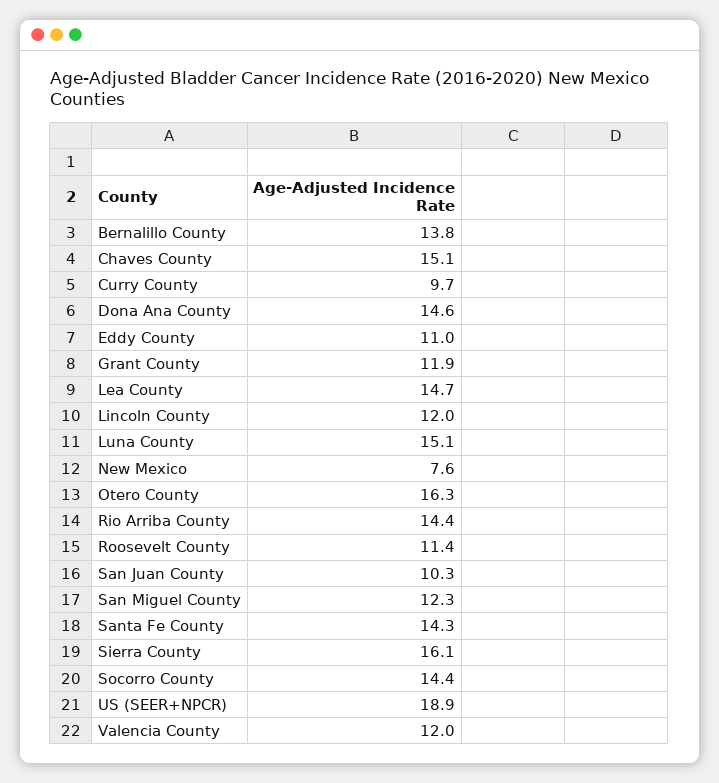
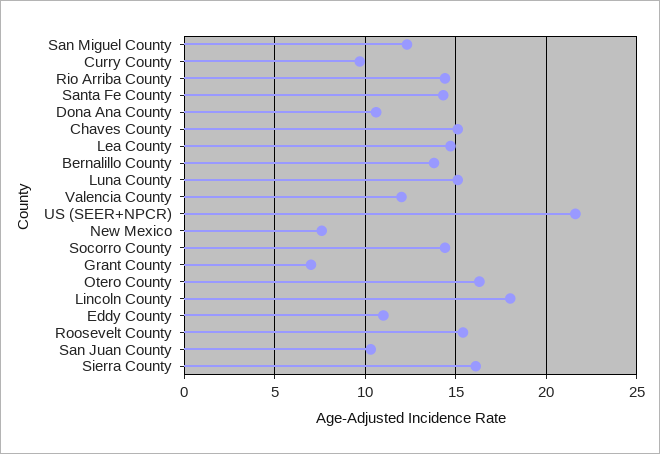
  {
    "Bernalillo County": 13.8,
    "Chaves County": 15.1,
    "Curry County": 9.7,
-   "Dona Ana County": 14.6,
+   "Dona Ana County": 10.5,
    "Eddy County": 11,
-   "Grant County": 11.9,
+   "Grant County": 7,
    "Lea County": 14.7,
-   "Lincoln County": 12,
+   "Lincoln County": 18,
    "Luna County": 15.1,
    "New Mexico": 7.6,
    "Otero County": 16.3,
    "Rio Arriba County": 14.4,
-   "Roosevelt County": 11.4,
+   "Roosevelt County": 15.5,
    "San Juan County": 10.3,
    "San Miguel County": 12.3,
    "Santa Fe County": 14.3,
    "Sierra County": 16.1,
    "Socorro County": 14.4,
-   "US (SEER+NPCR)": 18.9,
+   "US (SEER+NPCR)": 21.5,
    "Valencia County": 12
  }

